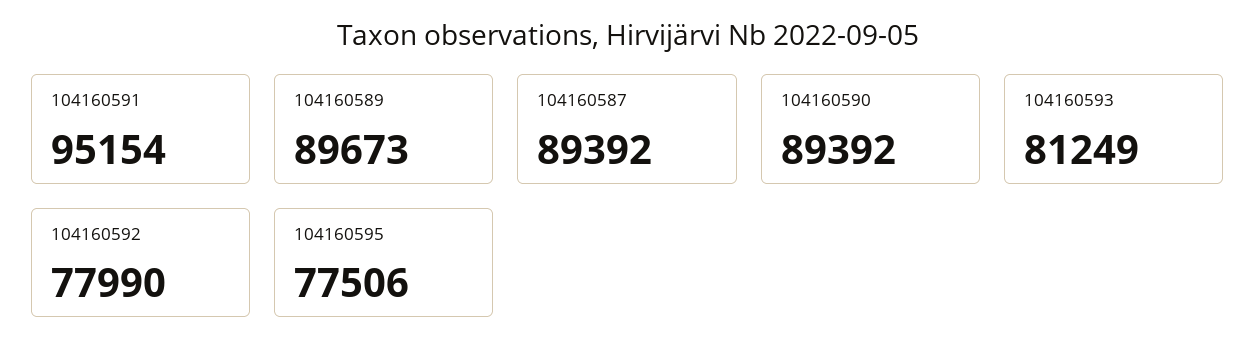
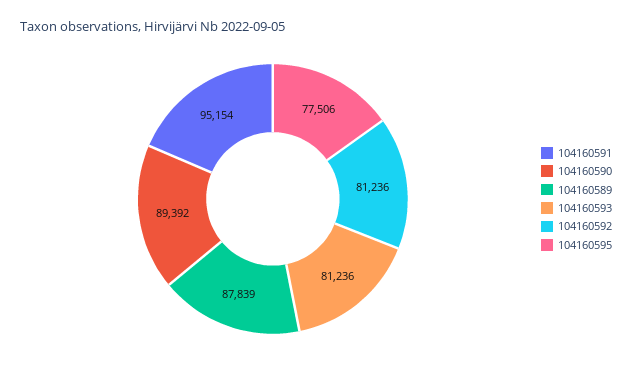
  {
    "104160591": 95154,
-   "104160589": 89673,
+   "104160589": 87839,
-   "104160587": 89392,
    "104160590": 89392,
-   "104160593": 81249,
+   "104160593": 81236,
-   "104160592": 77990,
+   "104160592": 81236,
    "104160595": 77506
  }

